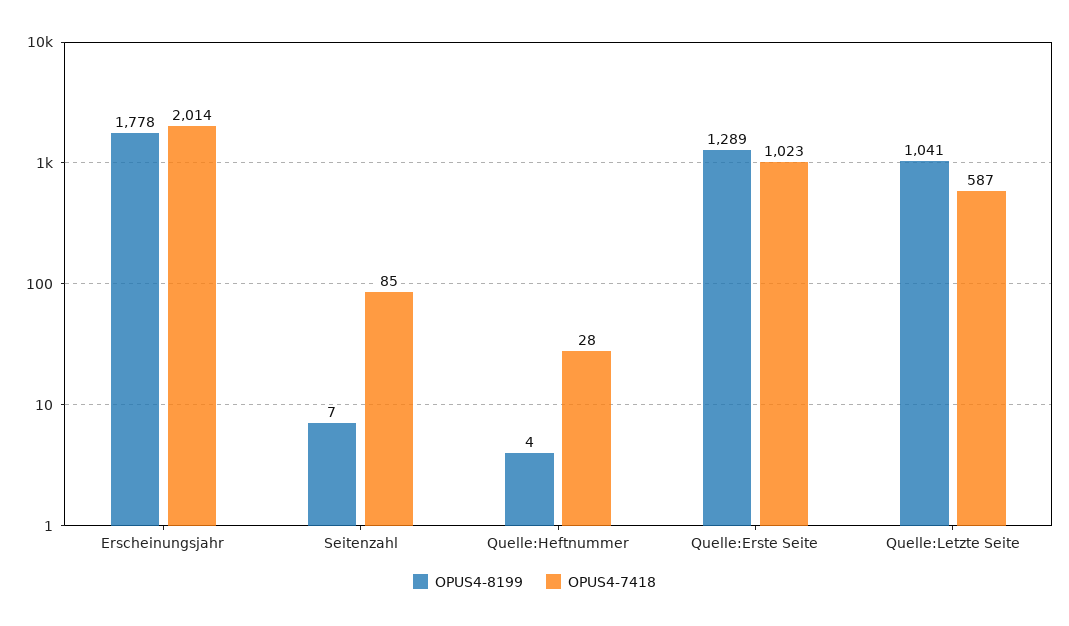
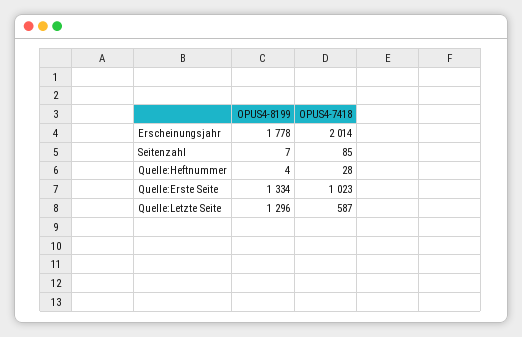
  {
    "OPUS4-8199": {
      "Erscheinungsjahr": 1778,
      "Seitenzahl": 7,
      "Quelle:Heftnummer": 4,
-     "Quelle:Erste Seite": 1289,
+     "Quelle:Erste Seite": 1334,
-     "Quelle:Letzte Seite": 1041
+     "Quelle:Letzte Seite": 1296
    },
    "OPUS4-7418": {
      "Erscheinungsjahr": 2014,
      "Seitenzahl": 85,
      "Quelle:Heftnummer": 28,
      "Quelle:Erste Seite": 1023,
      "Quelle:Letzte Seite": 587
    }
  }

